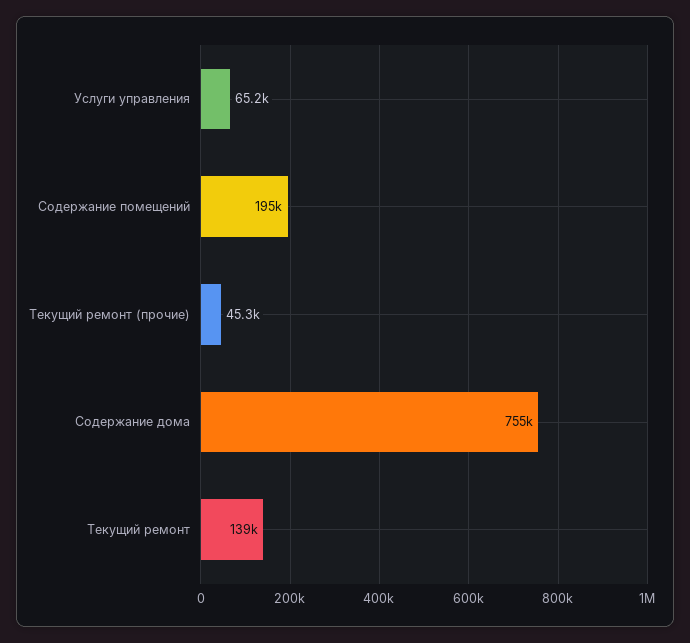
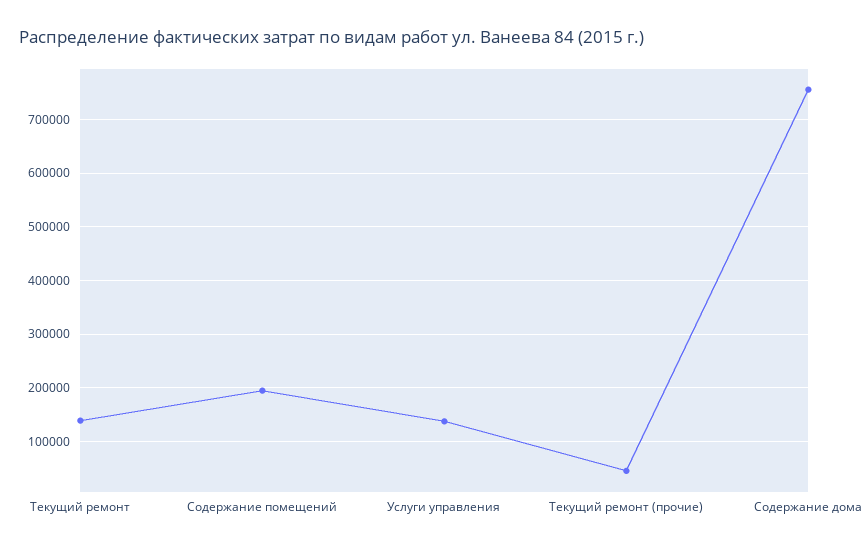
  {
-   "Услуги управления": 65200,
+   "Услуги управления": 140000,
    "Содержание помещений": 195000,
    "Текущий ремонт (прочие)": 45300,
    "Содержание дома": 755000,
    "Текущий ремонт": 139000
  }

